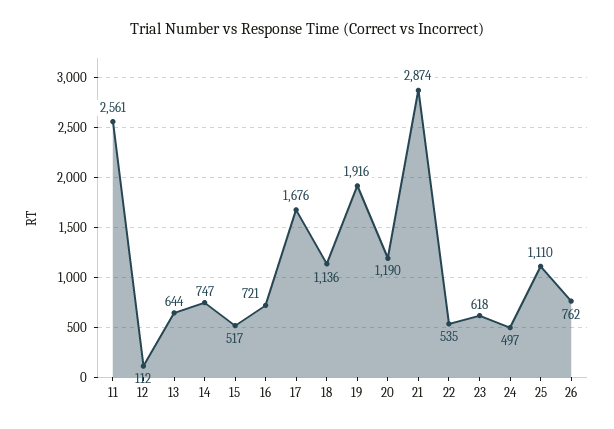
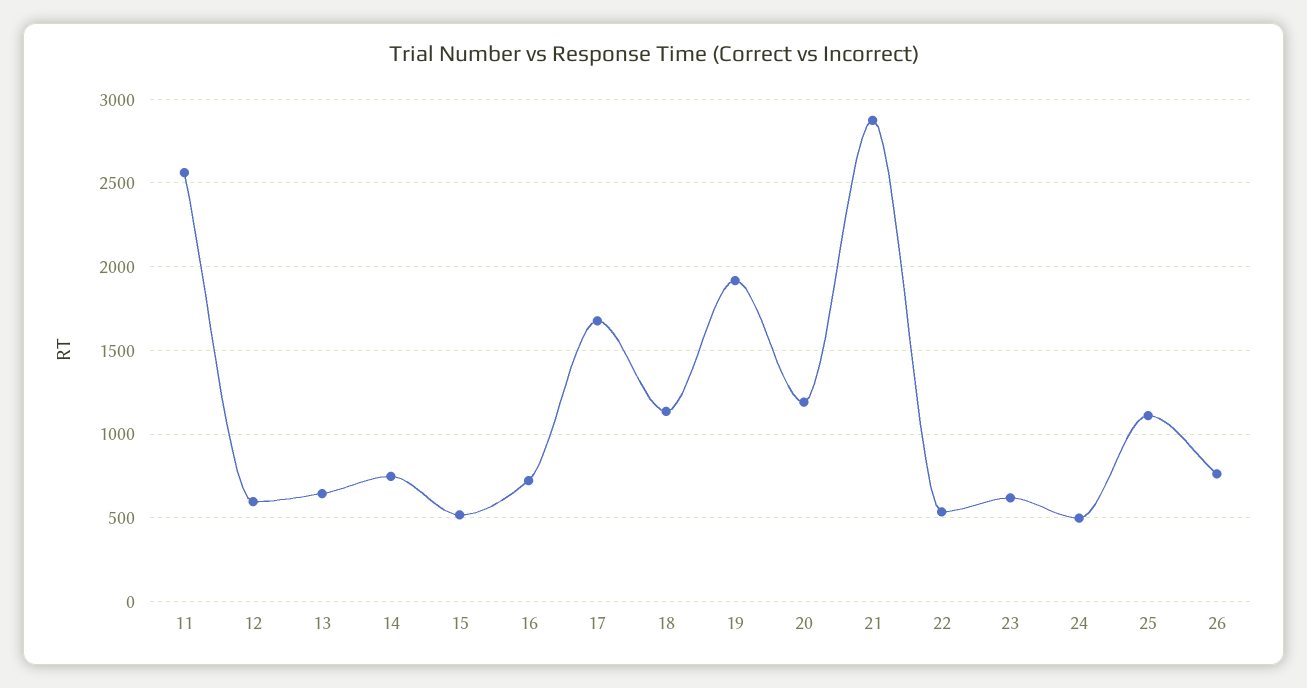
  {
    "11": 2561,
-   "12": 112,
+   "12": 600,
    "13": 644,
    "14": 747,
    "15": 517,
    "16": 721,
    "17": 1676,
    "18": 1136,
    "19": 1916,
    "20": 1190,
    "21": 2874,
    "22": 535,
    "23": 618,
    "24": 497,
    "25": 1110,
    "26": 762
  }

